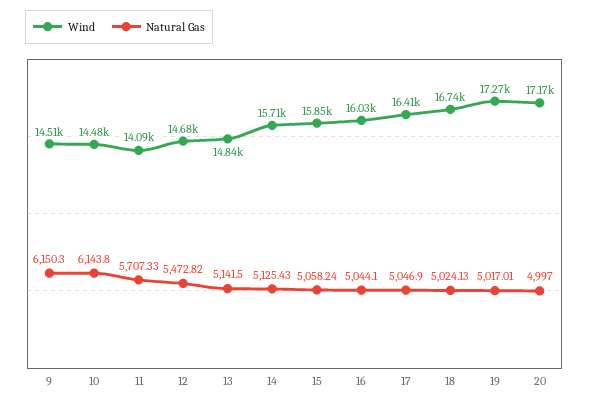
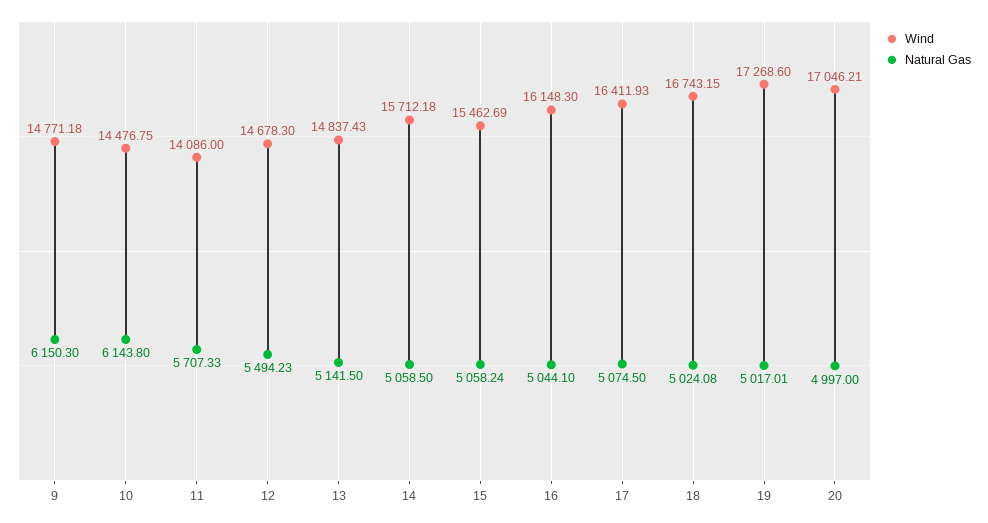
  {
    "Wind": {
-     "9": 14510,
+     "9": 14771.18,
      "10": 14476.75,
      "11": 14086,
      "12": 14678.3,
      "13": 14837.43,
      "14": 15712.18,
-     "15": 15850,
+     "15": 15462.69,
-     "16": 16030,
+     "16": 16148.3,
      "17": 16411.93,
      "18": 16743.15,
      "19": 17268.6,
-     "20": 17170
+     "20": 17046.21
    },
    "Natural Gas": {
      "9": 6150.3,
      "10": 6143.8,
      "11": 5707.33,
-     "12": 5472.82,
+     "12": 5494.23,
      "13": 5141.5,
-     "14": 5125.43,
+     "14": 5058.5,
      "15": 5058.24,
      "16": 5044.1,
-     "17": 5046.9,
+     "17": 5074.5,
-     "18": 5024.13,
+     "18": 5024.08,
      "19": 5017.01,
      "20": 4997
    }
  }

